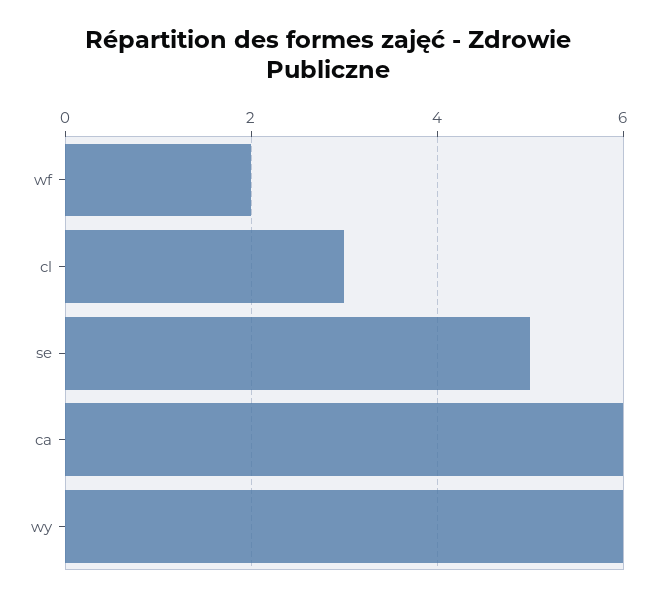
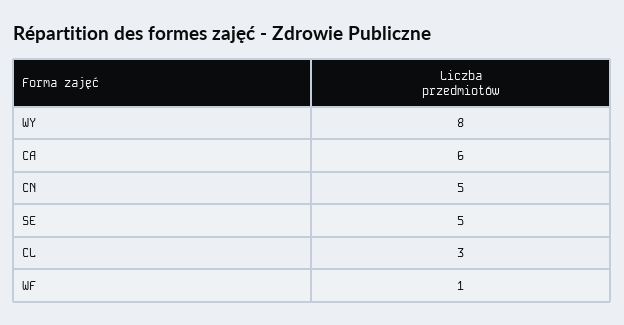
  {
-   "wf": 2,
+   "wf": 1,
    "cl": 3,
    "se": 5,
    "ca": 6,
-   "wy": 6
+   "wy": 8,
+   "CN": 5
  }

